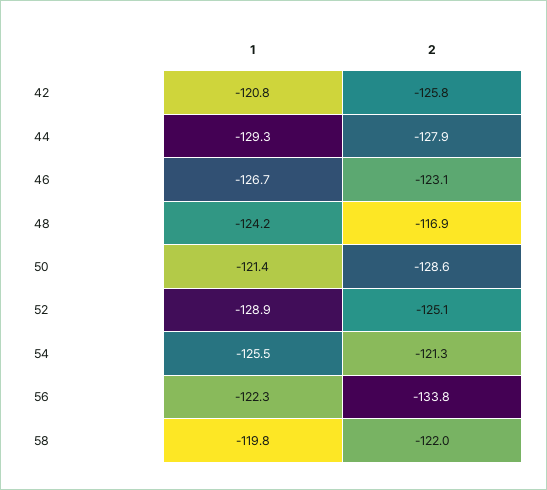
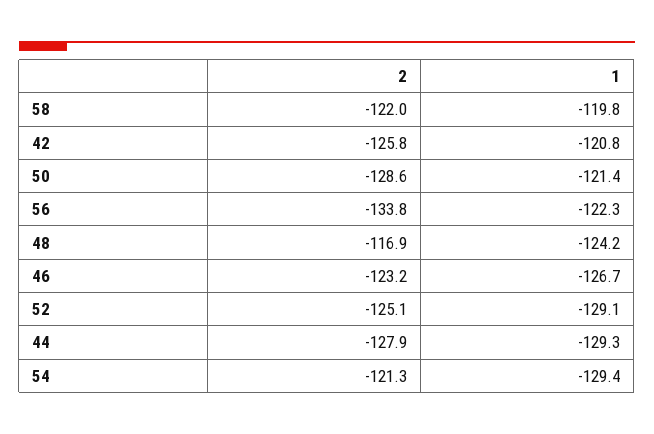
  {
    "1": {
      "42": -120.8,
      "44": -129.3,
      "46": -126.7,
      "48": -124.2,
      "50": -121.4,
-     "52": -128.9,
+     "52": -129.1,
-     "54": -125.5,
+     "54": -129.4,
      "56": -122.3,
      "58": -119.8
    },
    "2": {
      "42": -125.8,
      "44": -127.9,
-     "46": -123.1,
+     "46": -123.2,
      "48": -116.9,
      "50": -128.6,
      "52": -125.1,
      "54": -121.3,
      "56": -133.8,
      "58": -122
    }
  }

